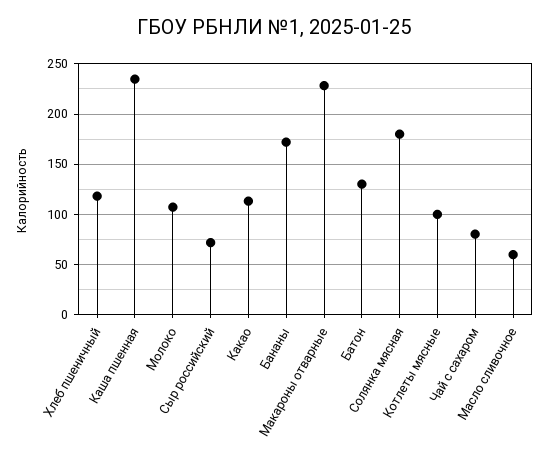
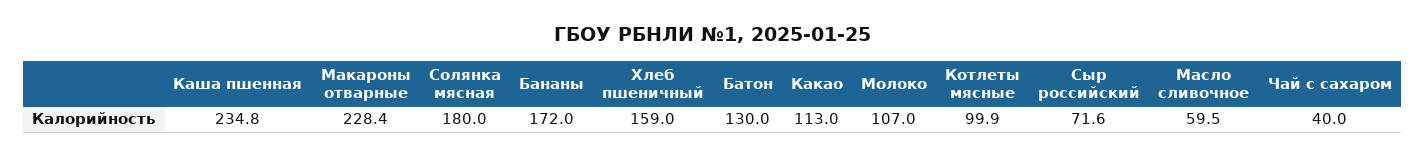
  {
-   "Хлеб пшеничный": 120,
+   "Хлеб пшеничный": 159,
    "Каша пшенная": 234.8,
    "Молоко": 107,
    "Сыр российский": 71.6,
    "Какао": 113,
    "Бананы": 172,
    "Макароны отварные": 228.4,
    "Батон": 130,
    "Солянка мясная": 180,
    "Котлеты мясные": 99.9,
-   "Чай с сахаром": 80,
+   "Чай с сахаром": 40,
    "Масло сливочное": 59.5
  }

